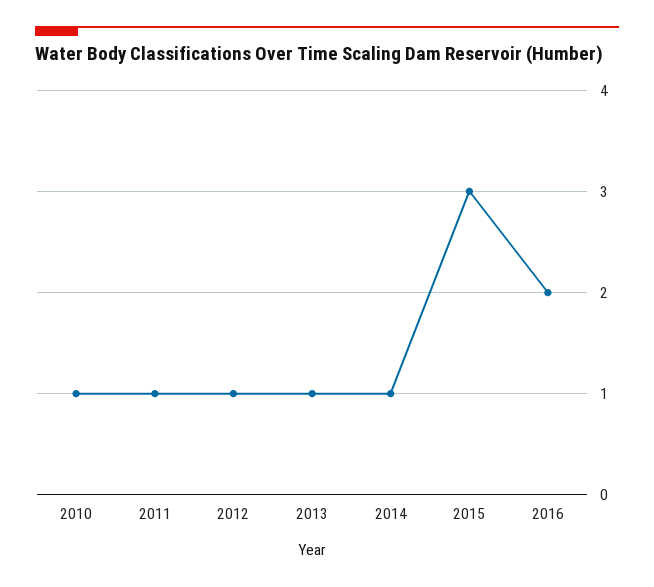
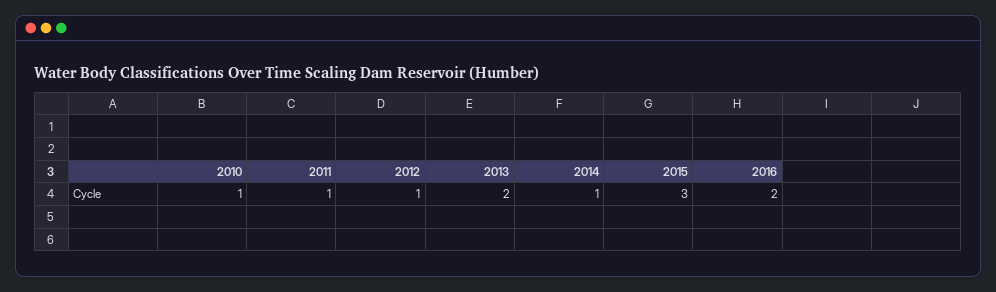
  {
    "2010": 1,
    "2011": 1,
    "2012": 1,
-   "2013": 1,
+   "2013": 2,
    "2014": 1,
    "2015": 3,
    "2016": 2
  }

